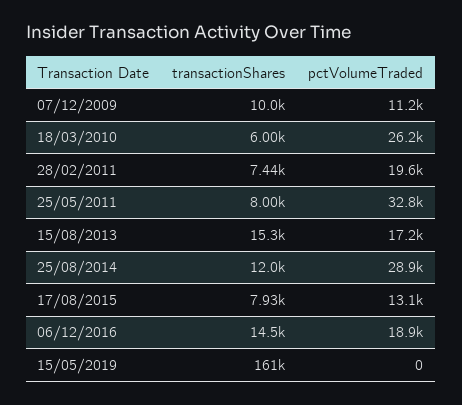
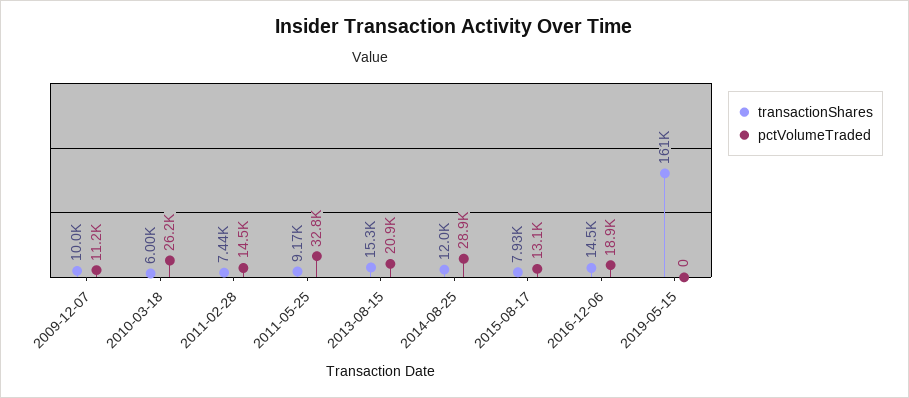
  {
    "transactionShares": {
      "07/12/2009": 10000,
      "18/03/2010": 6000,
      "28/02/2011": 7440,
-     "25/05/2011": 8000,
+     "25/05/2011": 9170,
      "15/08/2013": 15300,
      "25/08/2014": 12000,
      "17/08/2015": 7930,
      "06/12/2016": 14500,
      "15/05/2019": 161000
    },
    "pctVolumeTraded": {
      "07/12/2009": 11200,
      "18/03/2010": 26200,
-     "28/02/2011": 19600,
+     "28/02/2011": 14500,
      "25/05/2011": 32800,
-     "15/08/2013": 17200,
+     "15/08/2013": 20900,
      "25/08/2014": 28900,
      "17/08/2015": 13100,
      "06/12/2016": 18900,
      "15/05/2019": 0
    }
  }

